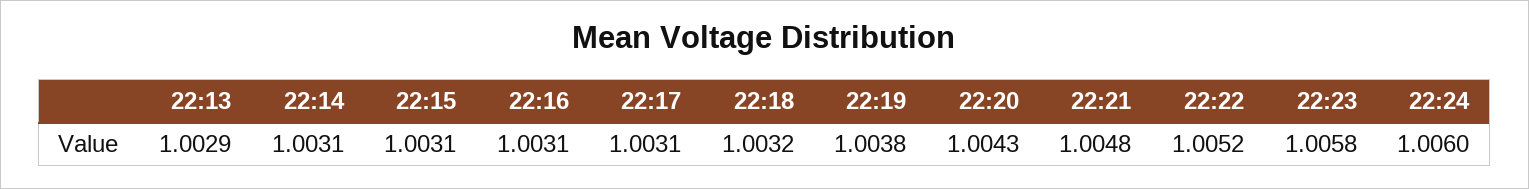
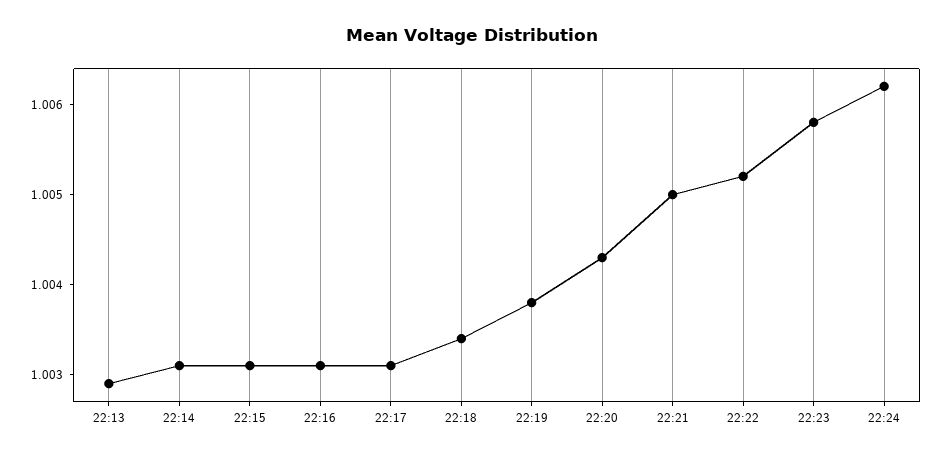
  {
    "22:13": 1.0029,
    "22:14": 1.0031,
    "22:15": 1.0031,
    "22:16": 1.0031,
    "22:17": 1.0031,
-   "22:18": 1.0032,
+   "22:18": 1.0034,
    "22:19": 1.0038,
    "22:20": 1.0043,
-   "22:21": 1.0048,
+   "22:21": 1.005,
    "22:22": 1.0052,
    "22:23": 1.0058,
-   "22:24": 1.006
+   "22:24": 1.0062
  }

